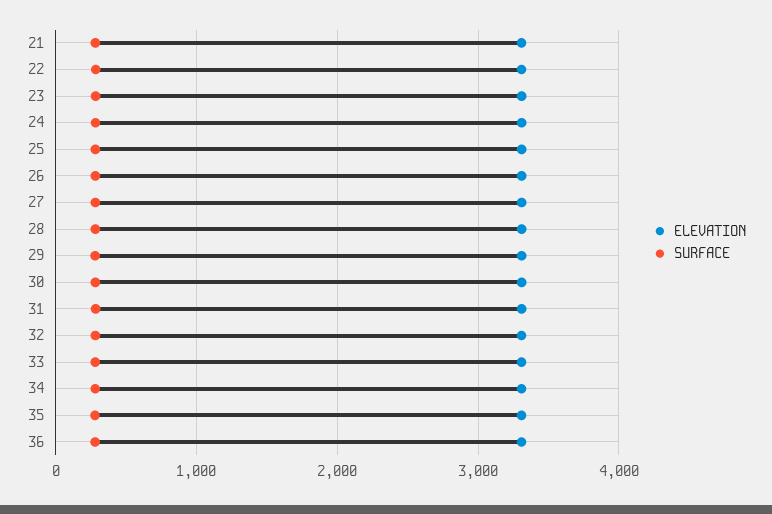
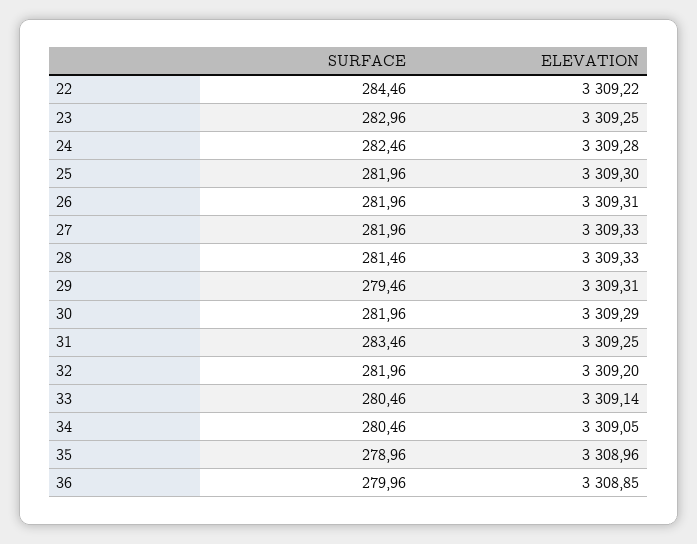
  {
    "ELEVATION": {
-     "21": 3300,
      "22": 3309.22,
      "23": 3309.25,
      "24": 3309.28,
      "25": 3309.3,
      "26": 3309.31,
      "27": 3309.33,
      "28": 3309.33,
      "29": 3309.31,
      "30": 3309.29,
      "31": 3309.25,
      "32": 3309.2,
      "33": 3309.14,
      "34": 3309.05,
      "35": 3308.96,
      "36": 3308.85
    },
    "SURFACE": {
-     "21": 300,
      "22": 284.46,
      "23": 282.96,
      "24": 282.46,
      "25": 281.96,
      "26": 281.96,
      "27": 281.96,
      "28": 281.46,
      "29": 279.46,
      "30": 281.96,
      "31": 283.46,
      "32": 281.96,
      "33": 280.46,
      "34": 280.46,
      "35": 278.96,
      "36": 279.96
    }
  }

